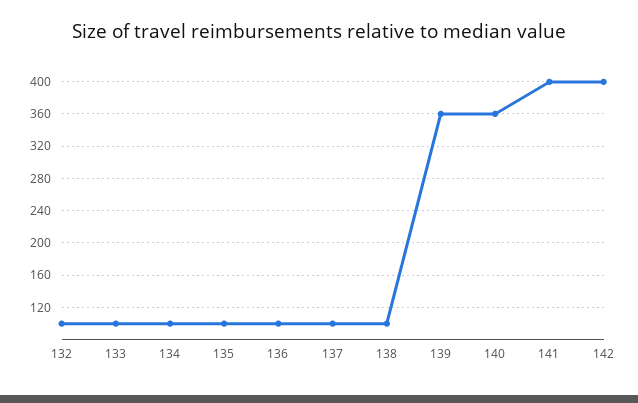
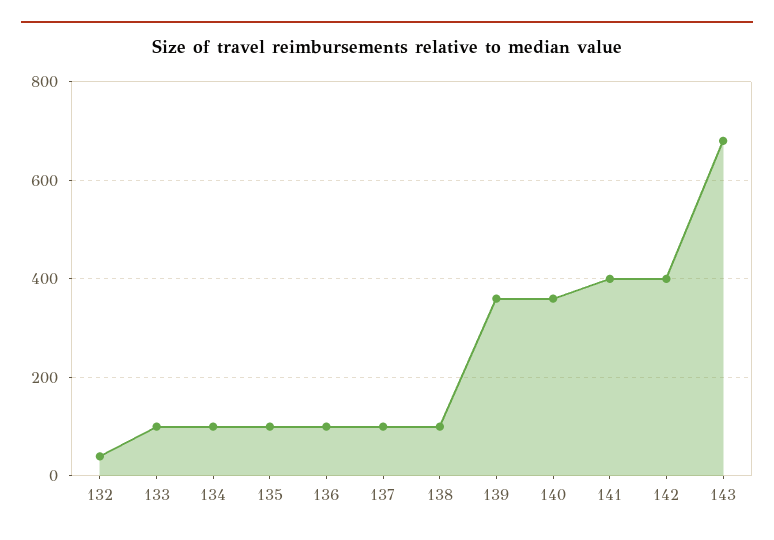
  {
-   "132": 100,
+   "132": 40,
    "133": 100,
    "134": 100,
    "135": 100,
    "136": 100,
    "137": 100,
    "138": 100,
    "139": 360,
    "140": 360,
    "141": 400,
-   "142": 400
+   "142": 400,
+   "143": 680
  }

